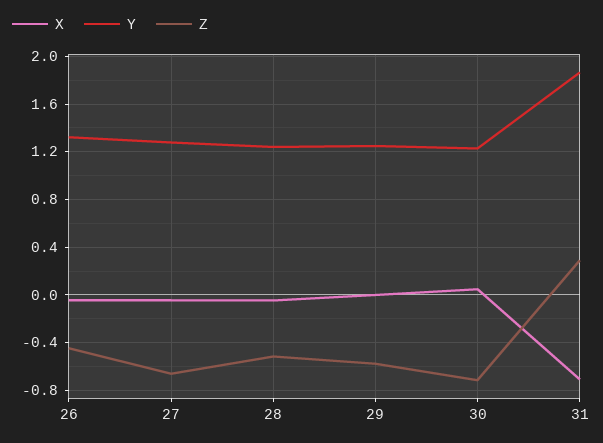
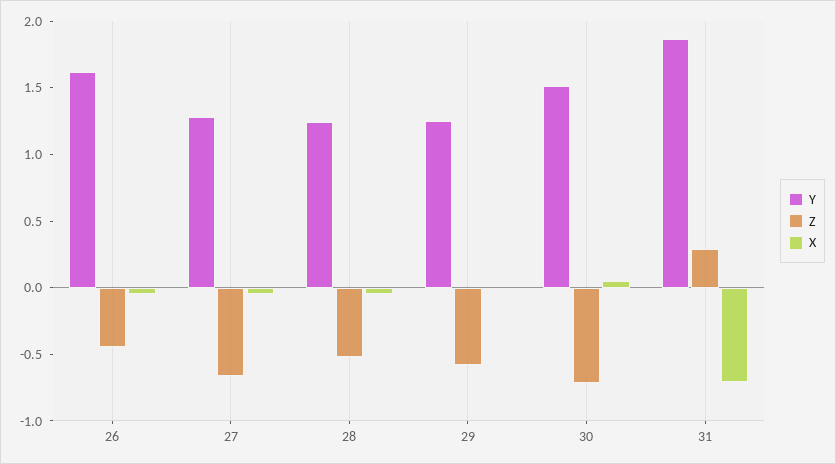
  {
    "X": {
      "26": 0,
      "27": 0,
      "28": 0,
      "29": 0,
      "30": 0,
      "31": -0.7
    },
    "Y": {
-     "26": 1.3,
+     "26": 1.6,
      "27": 1.3,
      "28": 1.2,
      "29": 1.3,
-     "30": 1.2,
+     "30": 1.5,
      "31": 1.9
    },
    "Z": {
      "26": -0.4,
      "27": -0.7,
      "28": -0.5,
      "29": -0.6,
      "30": -0.7,
      "31": 0.3
    }
  }

